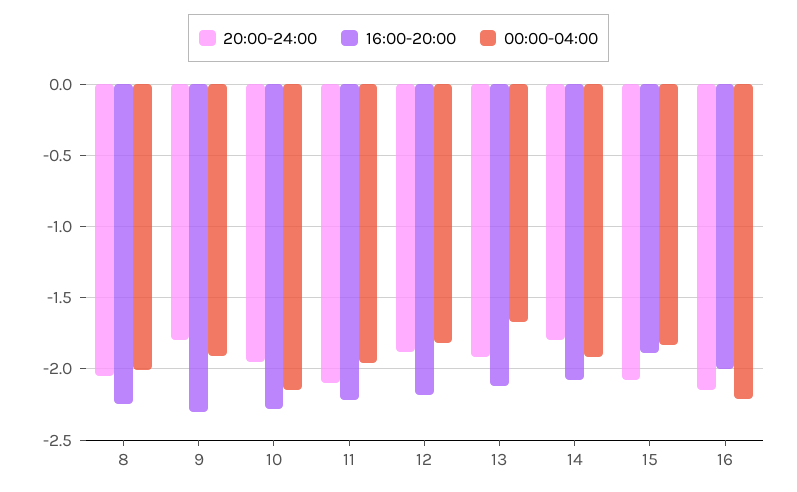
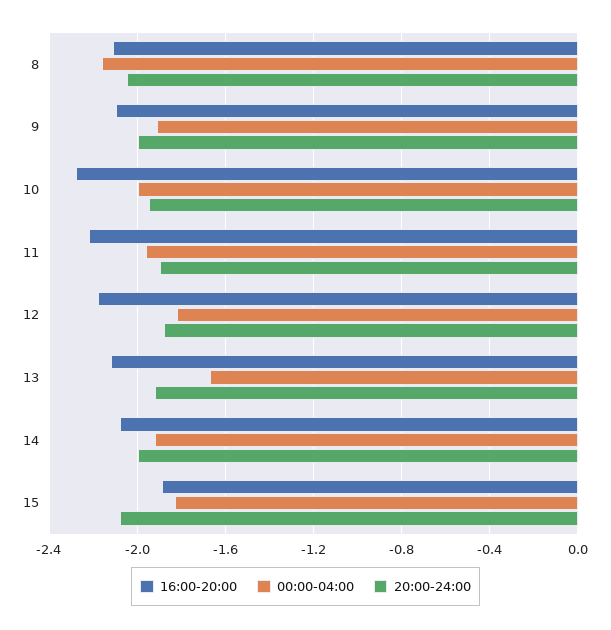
  {
    "20:00-24:00": {
      "8": -2.05,
-     "9": -1.8,
+     "9": -2,
      "10": -1.95,
-     "11": -2.1,
+     "11": -1.9,
      "12": -1.9,
      "13": -1.9,
-     "14": -1.8,
+     "14": -2,
-     "15": -2.1,
+     "15": -2.1
-     "16": -2.15
    },
    "16:00-20:00": {
-     "8": -2.25,
+     "8": -2.1,
-     "9": -2.3,
+     "9": -2.1,
      "10": -2.3,
      "11": -2.2,
      "12": -2.2,
      "13": -2.1,
      "14": -2.1,
-     "15": -1.9,
+     "15": -1.9
-     "16": -2
    },
    "00:00-04:00": {
-     "8": -2,
+     "8": -2.15,
      "9": -1.9,
-     "10": -2.15,
+     "10": -2,
      "11": -1.95,
      "12": -1.8,
      "13": -1.65,
      "14": -1.9,
-     "15": -1.85,
+     "15": -1.85
-     "16": -2.2
    }
  }

